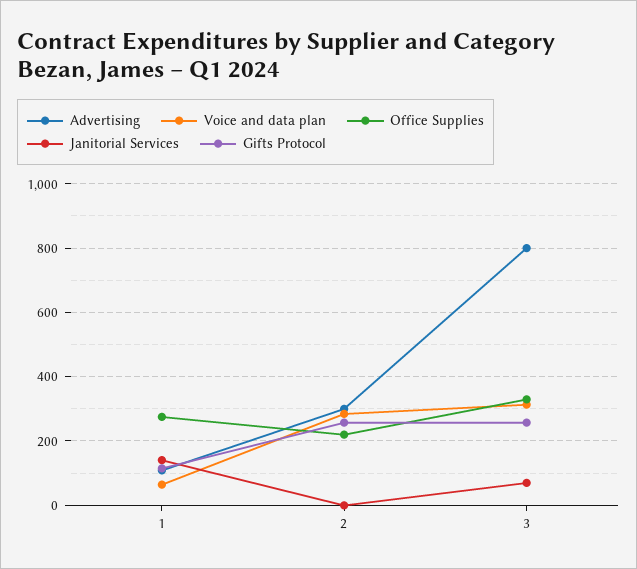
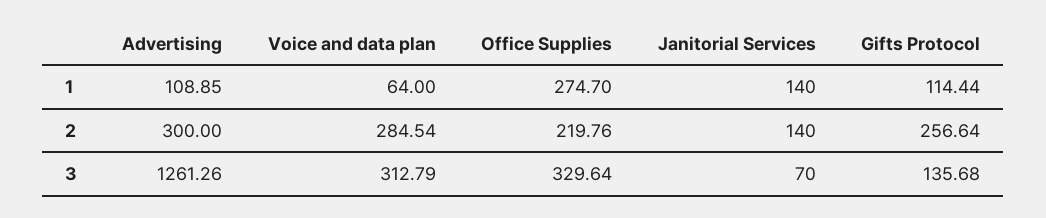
  {
    "Advertising": {
      "1": 108.85,
      "2": 300,
-     "3": 800
+     "3": 1261.26
    },
    "Voice and data plan": {
      "1": 64,
      "2": 284.54,
      "3": 312.79
    },
    "Office Supplies": {
      "1": 274.7,
      "2": 219.76,
      "3": 329.64
    },
    "Janitorial Services": {
      "1": 140,
-     "2": 0,
+     "2": 140,
      "3": 70
    },
    "Gifts Protocol": {
      "1": 114.44,
      "2": 256.64,
-     "3": 260
+     "3": 135.68
    }
  }

